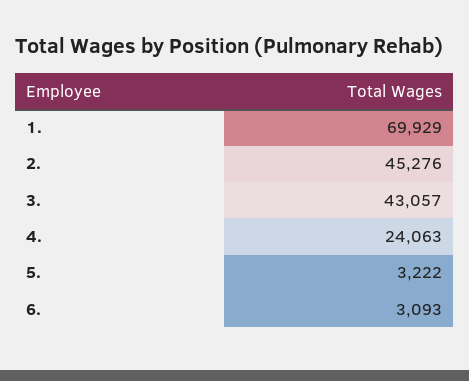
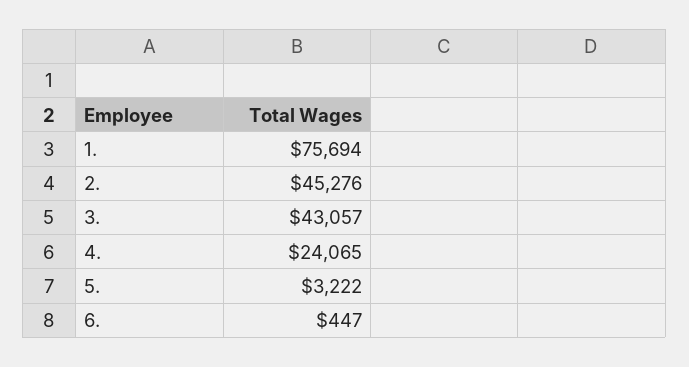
  {
-   "1.": 69929,
+   "1.": 75694,
    "2.": 45276,
    "3.": 43057,
-   "4.": 24063,
+   "4.": 24065,
    "5.": 3222,
-   "6.": 3093
+   "6.": 447
  }

